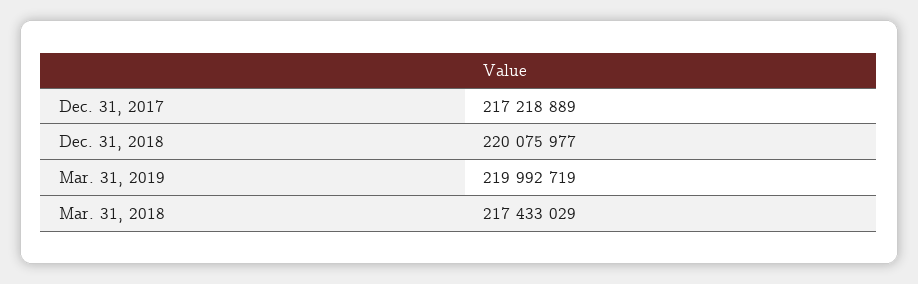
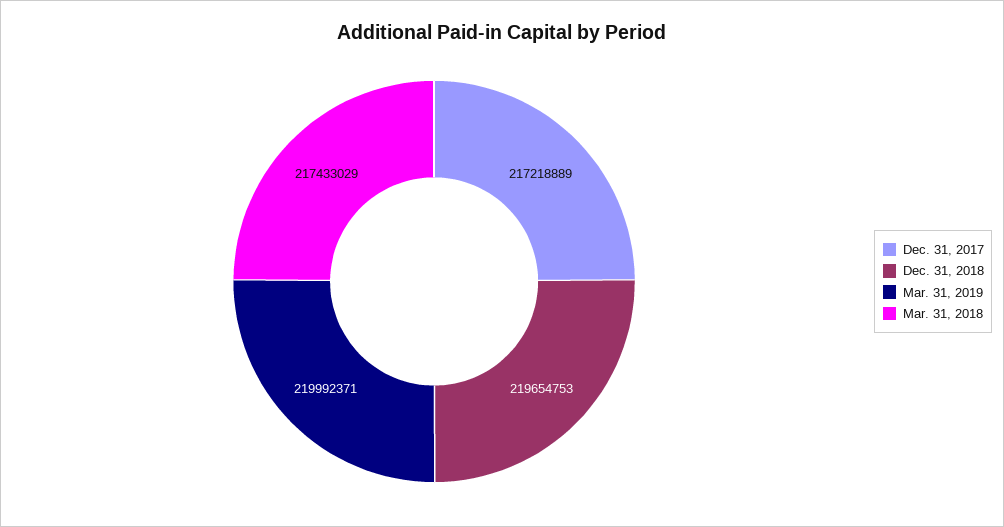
  {
    "Dec. 31, 2017": 217218889,
-   "Dec. 31, 2018": 220075977,
+   "Dec. 31, 2018": 219654753,
-   "Mar. 31, 2019": 219992719,
+   "Mar. 31, 2019": 219992371,
    "Mar. 31, 2018": 217433029
  }

